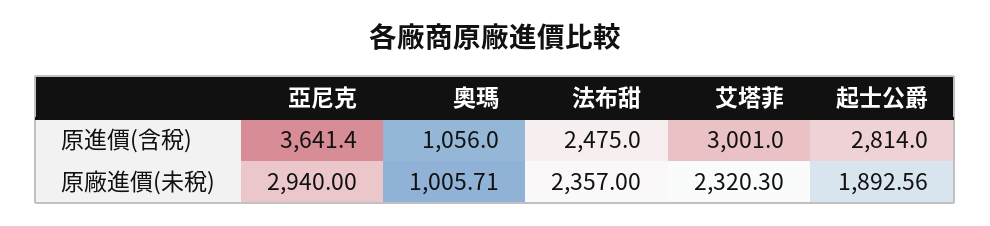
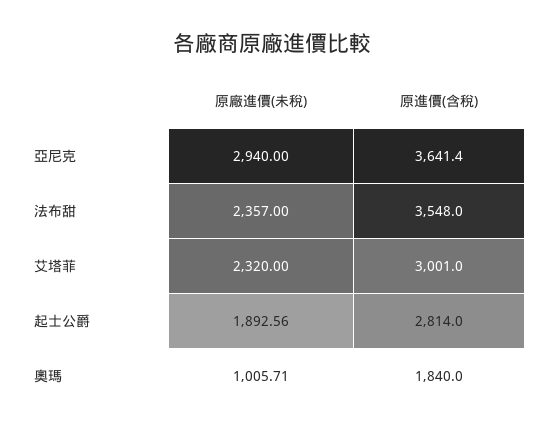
  {
    "亞尼克": {
      "原進價(含稅)": 3641.4,
      "原廠進價(未稅)": 2940
    },
    "奧瑪": {
-     "原進價(含稅)": 1056,
+     "原進價(含稅)": 1840,
      "原廠進價(未稅)": 1005.71
    },
    "法布甜": {
-     "原進價(含稅)": 2475,
+     "原進價(含稅)": 3548,
      "原廠進價(未稅)": 2357
    },
    "艾塔菲": {
      "原進價(含稅)": 3001,
-     "原廠進價(未稅)": 2320.3
+     "原廠進價(未稅)": 2320
    },
    "起士公爵": {
      "原進價(含稅)": 2814,
      "原廠進價(未稅)": 1892.56
    }
  }

